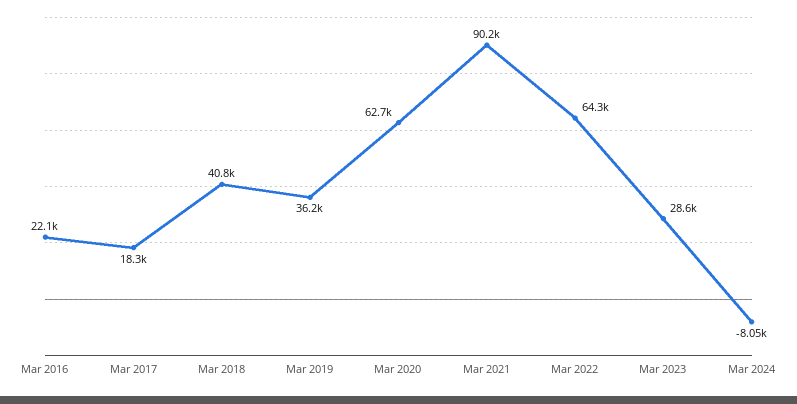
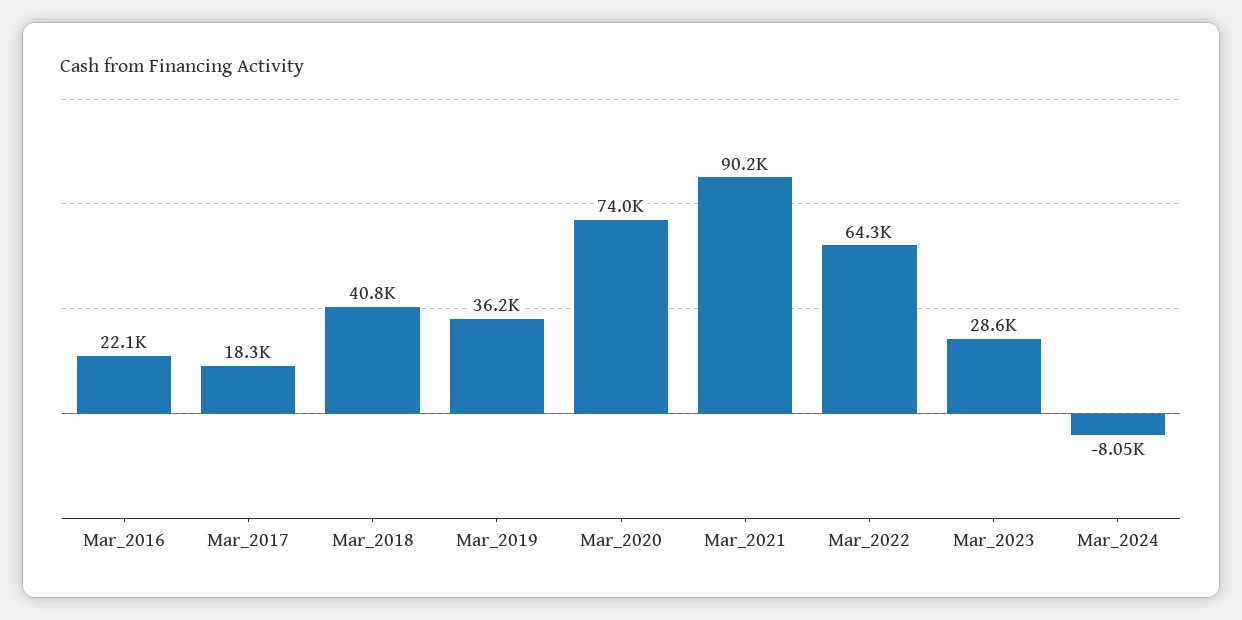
  {
    "Mar 2016": 22100,
    "Mar 2017": 18300,
    "Mar 2018": 40800,
    "Mar 2019": 36200,
-   "Mar 2020": 62700,
+   "Mar 2020": 74000,
    "Mar 2021": 90200,
    "Mar 2022": 64300,
    "Mar 2023": 28600,
    "Mar 2024": -8050
  }

